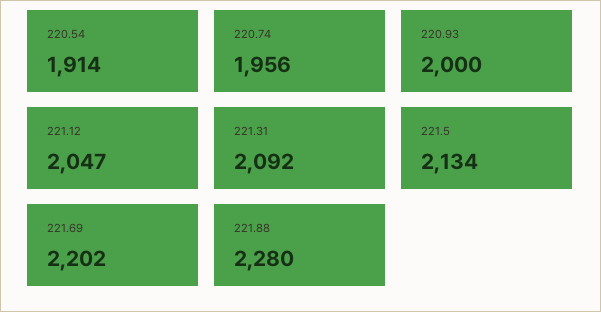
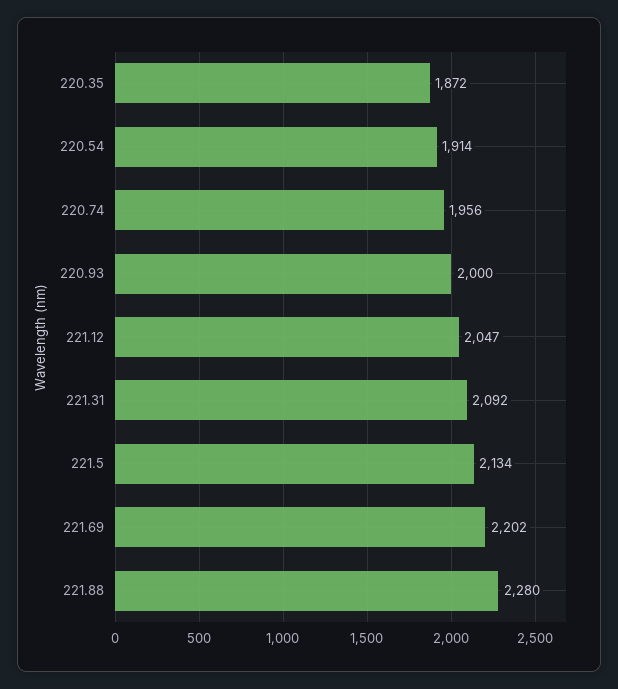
  {
    "220.54": 1914,
    "220.74": 1956,
    "220.93": 2000,
    "221.12": 2047,
    "221.31": 2092,
    "221.5": 2134,
    "221.69": 2202,
-   "221.88": 2280
+   "221.88": 2280,
+   "220.35": 1872
  }

